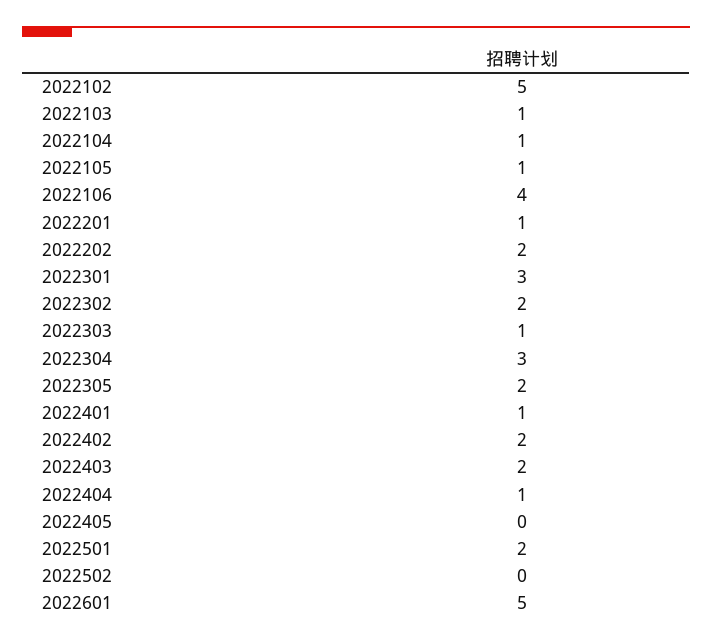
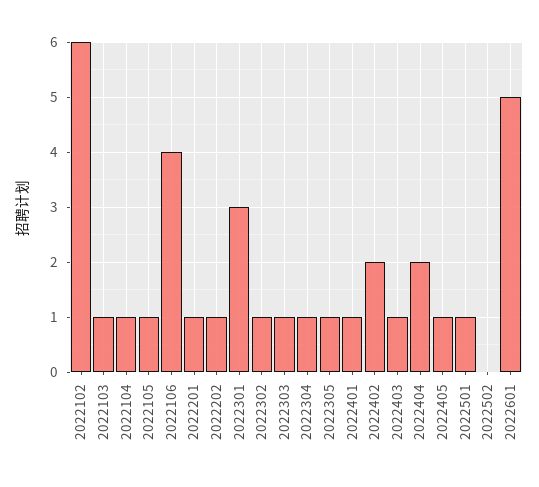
  {
-   "2022102": 5,
+   "2022102": 6,
    "2022103": 1,
    "2022104": 1,
    "2022105": 1,
    "2022106": 4,
    "2022201": 1,
-   "2022202": 2,
+   "2022202": 1,
    "2022301": 3,
-   "2022302": 2,
+   "2022302": 1,
    "2022303": 1,
-   "2022304": 3,
+   "2022304": 1,
-   "2022305": 2,
+   "2022305": 1,
    "2022401": 1,
    "2022402": 2,
-   "2022403": 2,
+   "2022403": 1,
-   "2022404": 1,
+   "2022404": 2,
-   "2022405": 0,
+   "2022405": 1,
-   "2022501": 2,
+   "2022501": 1,
    "2022502": 0,
    "2022601": 5
  }

